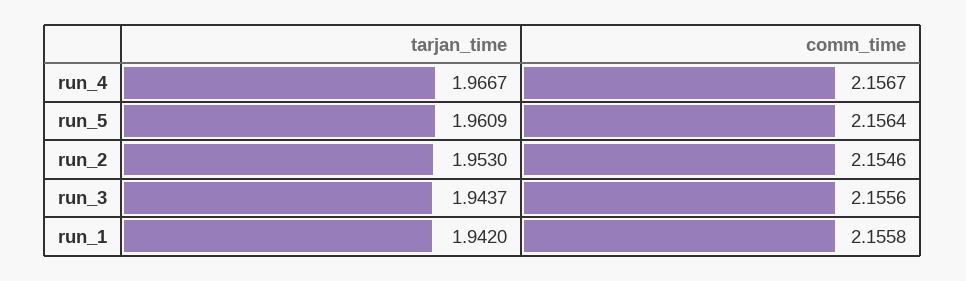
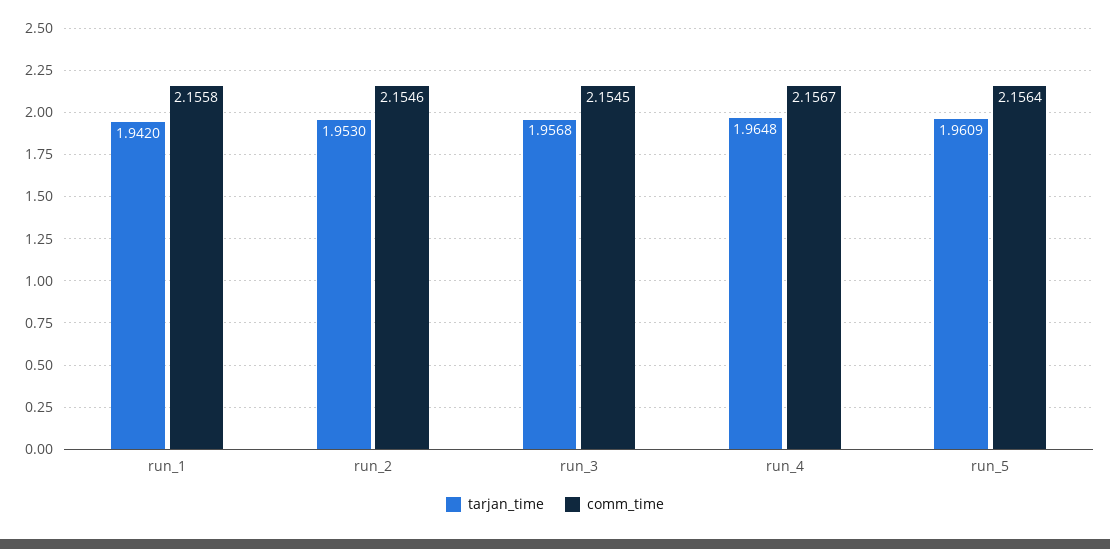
  {
    "tarjan_time": {
-     "run_4": 1.9667,
+     "run_4": 1.9648,
      "run_5": 1.9609,
      "run_2": 1.953,
-     "run_3": 1.9437,
+     "run_3": 1.9568,
      "run_1": 1.942
    },
    "comm_time": {
      "run_4": 2.1567,
      "run_5": 2.1564,
      "run_2": 2.1546,
-     "run_3": 2.1556,
+     "run_3": 2.1545,
      "run_1": 2.1558
    }
  }

